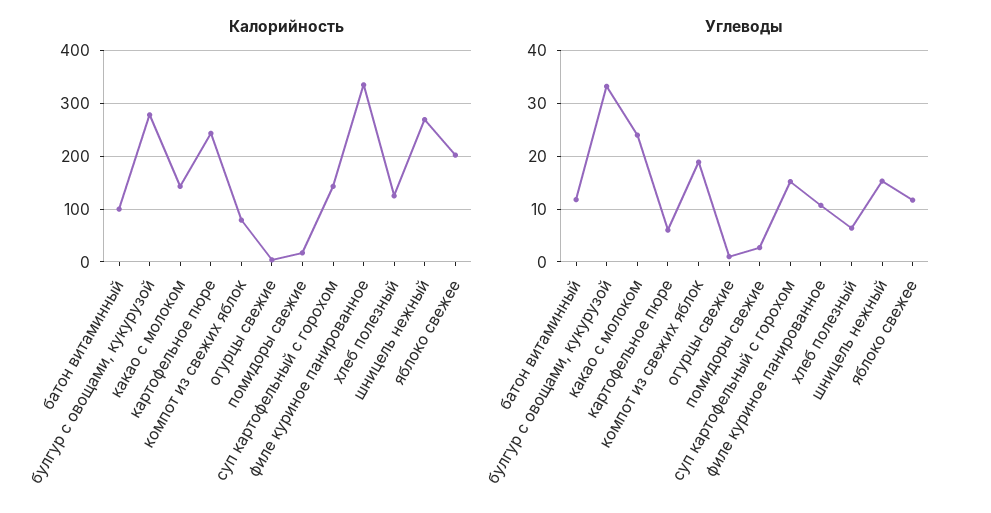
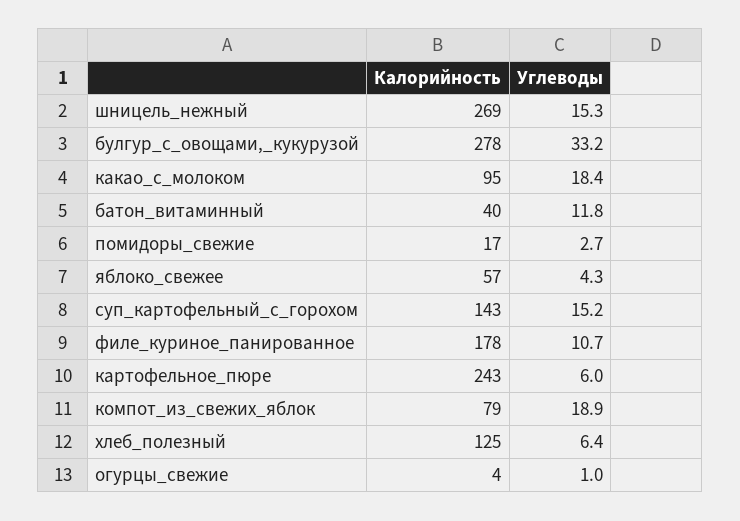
  {
    "Калорийность": {
-     "батон витаминный": 100,
+     "батон витаминный": 40,
      "булгур с овощами, кукурузой": 278,
-     "какао с молоком": 140,
+     "какао с молоком": 95,
      "картофельное пюре": 243,
      "компот из свежих яблок": 79,
      "огурцы свежие": 4,
      "помидоры свежие": 17,
      "суп картофельный с горохом": 143,
-     "филе куриное панированное": 340,
+     "филе куриное панированное": 178,
      "хлеб полезный": 125,
      "шницель нежный": 269,
-     "яблоко свежее": 200
+     "яблоко свежее": 57
    },
    "Углеводы": {
      "батон витаминный": 11.8,
      "булгур с овощами, кукурузой": 33.2,
-     "какао с молоком": 24,
+     "какао с молоком": 18.4,
      "картофельное пюре": 6,
      "компот из свежих яблок": 18.9,
      "огурцы свежие": 1,
      "помидоры свежие": 2.7,
      "суп картофельный с горохом": 15.2,
      "филе куриное панированное": 10.7,
      "хлеб полезный": 6.4,
      "шницель нежный": 15.3,
-     "яблоко свежее": 12
+     "яблоко свежее": 4.3
    }
  }

